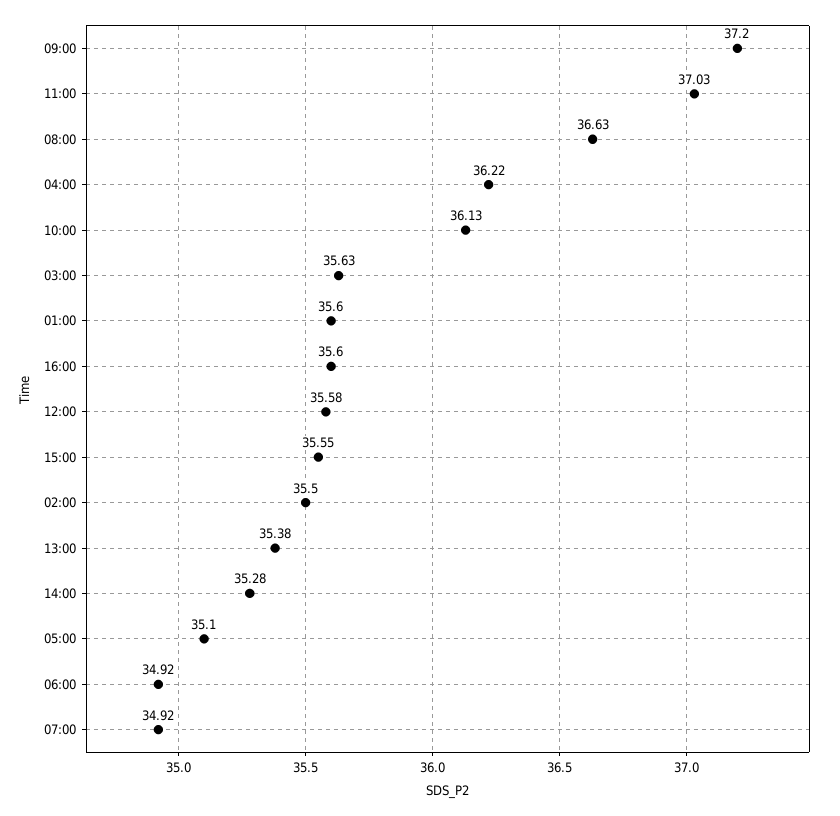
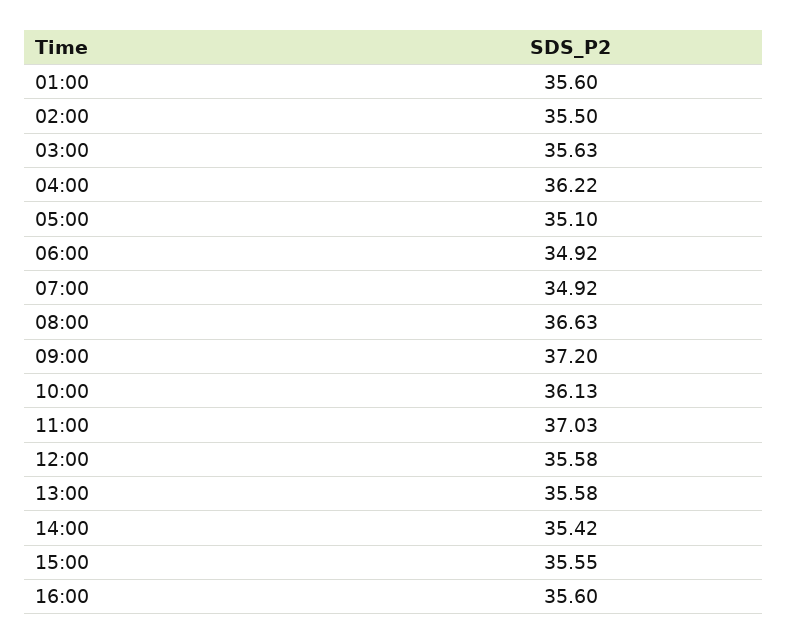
  {
    "09:00": 37.2,
    "11:00": 37.03,
    "08:00": 36.63,
    "04:00": 36.22,
    "10:00": 36.13,
    "03:00": 35.63,
    "01:00": 35.6,
    "16:00": 35.6,
    "12:00": 35.58,
    "15:00": 35.55,
    "02:00": 35.5,
-   "13:00": 35.38,
+   "13:00": 35.58,
-   "14:00": 35.28,
+   "14:00": 35.42,
    "05:00": 35.1,
    "06:00": 34.92,
    "07:00": 34.92
  }

